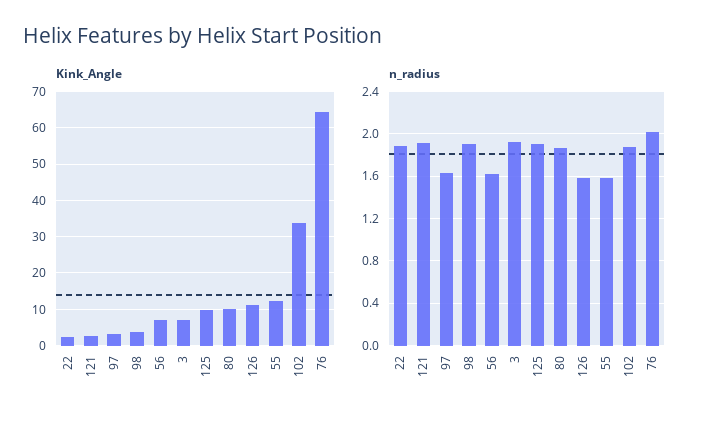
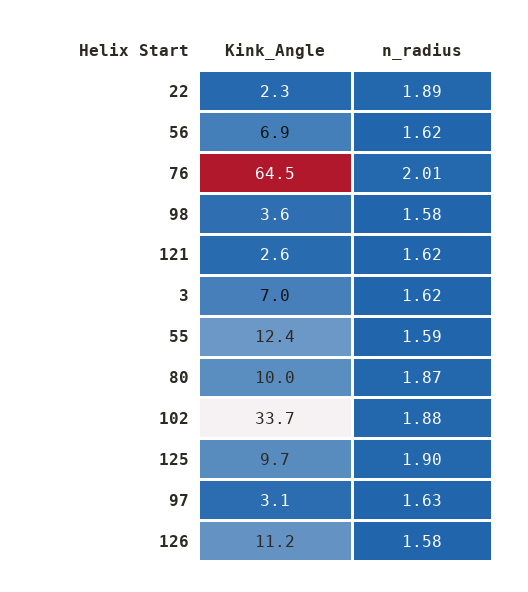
  {
    "Kink_Angle": {
      "22": 2.3,
      "121": 2.6,
      "97": 3.1,
      "98": 3.6,
      "56": 6.9,
      "3": 7,
      "125": 9.7,
      "80": 10,
      "126": 11.2,
      "55": 12.4,
      "102": 33.7,
      "76": 64.5
    },
    "n_radius": {
      "22": 1.89,
-     "121": 1.9,
+     "121": 1.62,
      "97": 1.63,
-     "98": 1.9,
+     "98": 1.58,
      "56": 1.62,
-     "3": 1.9,
+     "3": 1.62,
      "125": 1.9,
      "80": 1.87,
      "126": 1.58,
      "55": 1.59,
      "102": 1.88,
      "76": 2.01
    }
  }

